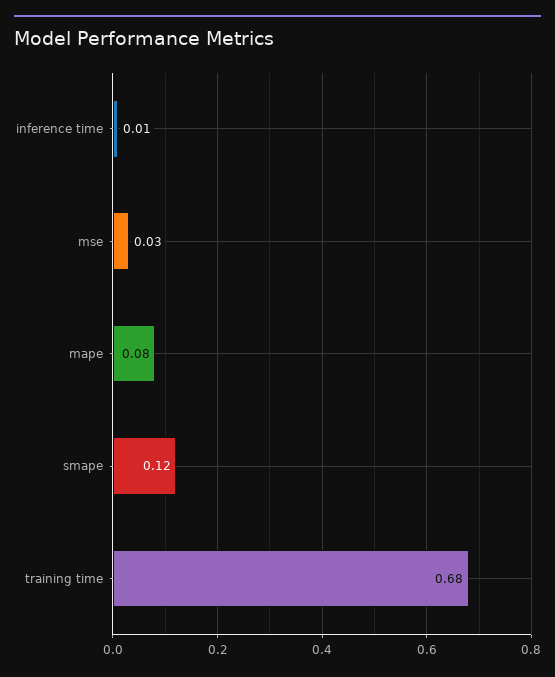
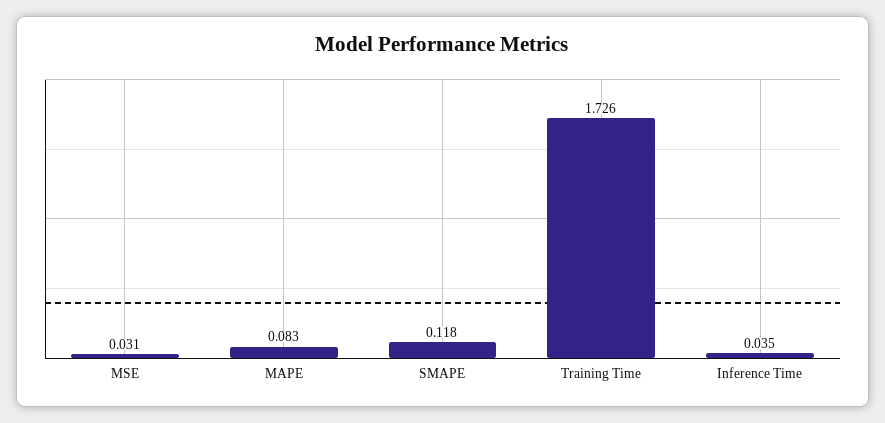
  {
-   "inference time": 0.01,
+   "inference time": 0.035,
    "mse": 0.031,
    "mape": 0.083,
    "smape": 0.118,
-   "training time": 0.68
+   "training time": 1.726
  }

